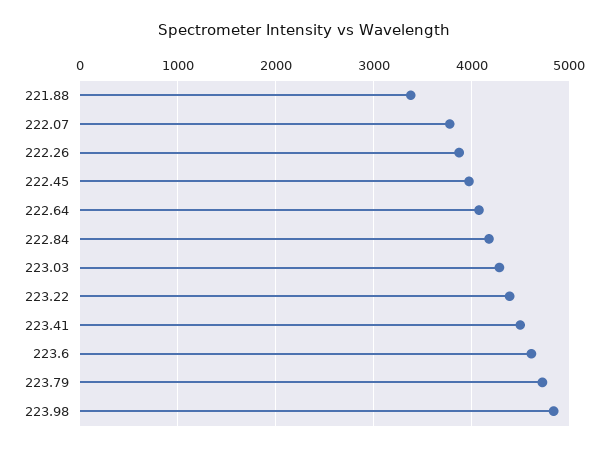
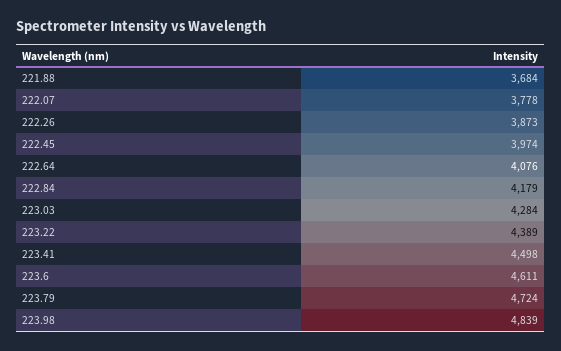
  {
-   "221.88": 3400,
+   "221.88": 3684,
    "222.07": 3778,
    "222.26": 3873,
    "222.45": 3974,
    "222.64": 4076,
    "222.84": 4179,
    "223.03": 4284,
    "223.22": 4389,
    "223.41": 4498,
    "223.6": 4611,
    "223.79": 4724,
    "223.98": 4839
  }

